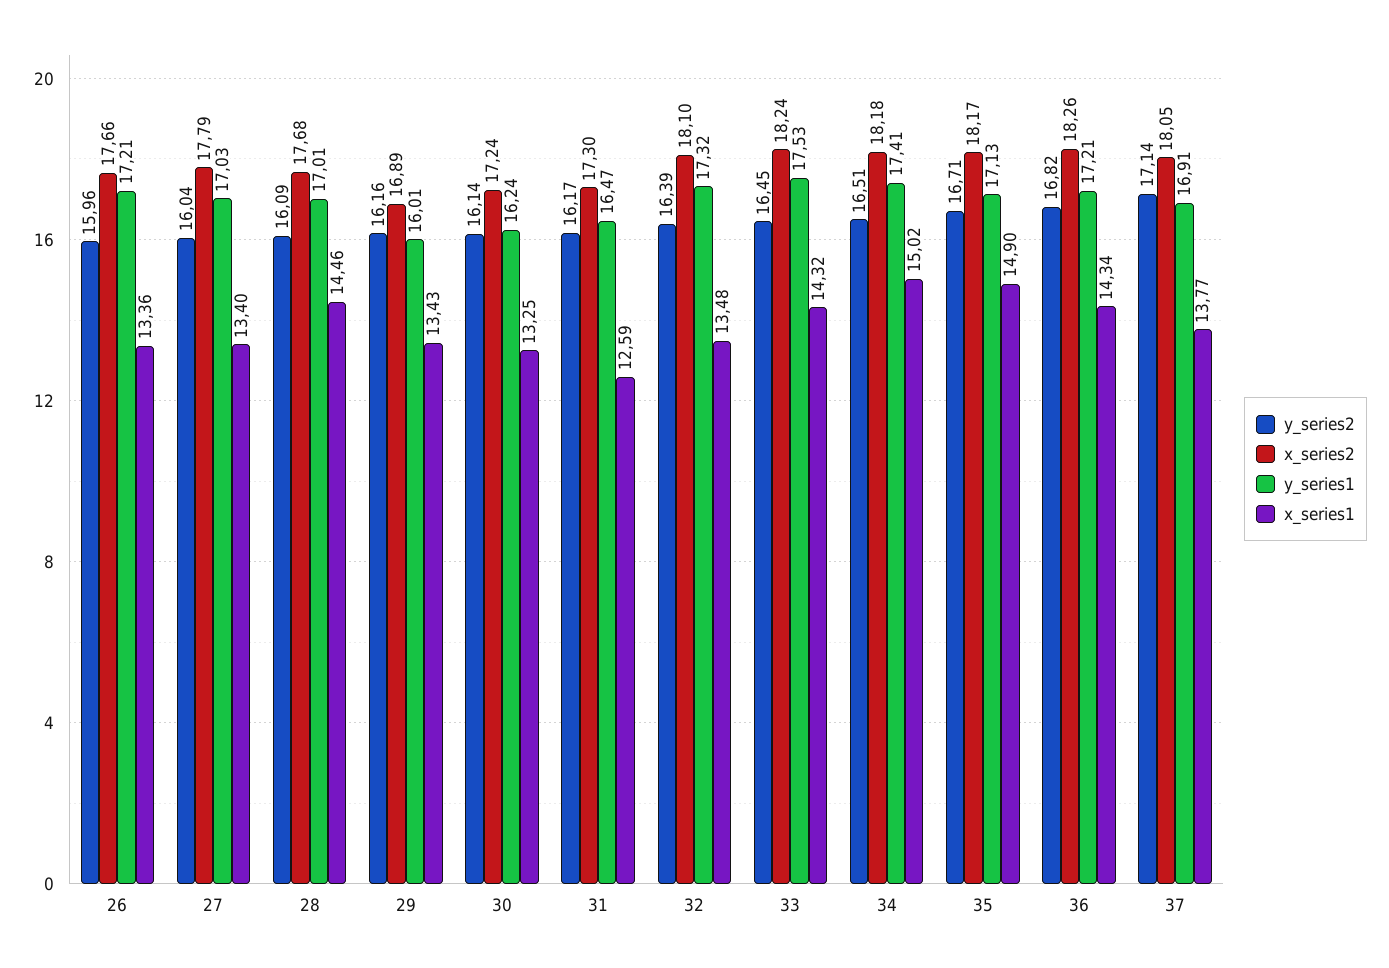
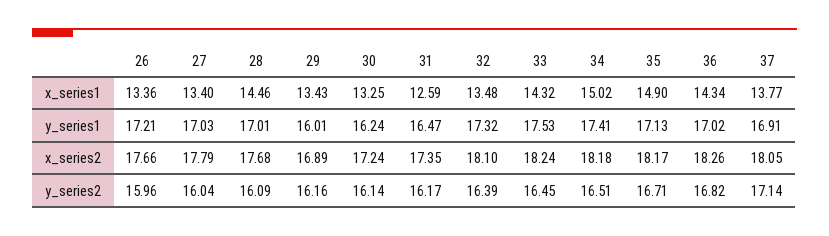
  {
    "y_series2": {
      "26": 15.96,
      "27": 16.04,
      "28": 16.09,
      "29": 16.16,
      "30": 16.14,
      "31": 16.17,
      "32": 16.39,
      "33": 16.45,
      "34": 16.51,
      "35": 16.71,
      "36": 16.82,
      "37": 17.14
    },
    "x_series2": {
      "26": 17.66,
      "27": 17.79,
      "28": 17.68,
      "29": 16.89,
      "30": 17.24,
-     "31": 17.3,
+     "31": 17.35,
      "32": 18.1,
      "33": 18.24,
      "34": 18.18,
      "35": 18.17,
      "36": 18.26,
      "37": 18.05
    },
    "y_series1": {
      "26": 17.21,
      "27": 17.03,
      "28": 17.01,
      "29": 16.01,
      "30": 16.24,
      "31": 16.47,
      "32": 17.32,
      "33": 17.53,
      "34": 17.41,
      "35": 17.13,
-     "36": 17.21,
+     "36": 17.02,
      "37": 16.91
    },
    "x_series1": {
      "26": 13.36,
      "27": 13.4,
      "28": 14.46,
      "29": 13.43,
      "30": 13.25,
      "31": 12.59,
      "32": 13.48,
      "33": 14.32,
      "34": 15.02,
      "35": 14.9,
      "36": 14.34,
      "37": 13.77
    }
  }

